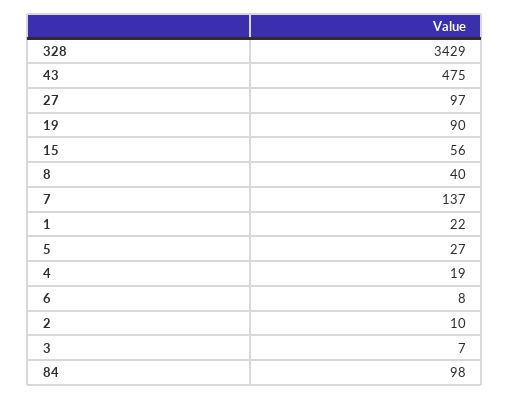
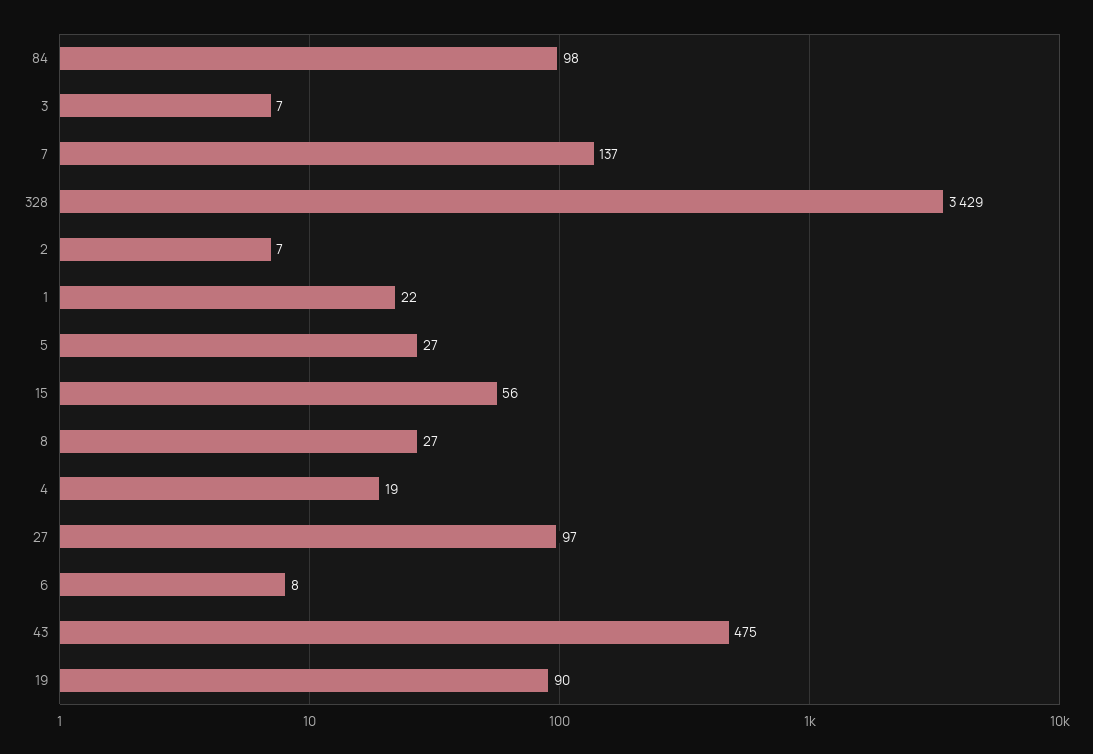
  {
    "328": 3429,
    "43": 475,
    "27": 97,
    "19": 90,
    "15": 56,
-   "8": 40,
+   "8": 27,
    "7": 137,
    "1": 22,
    "5": 27,
    "4": 19,
    "6": 8,
-   "2": 10,
+   "2": 7,
    "3": 7,
    "84": 98
  }

